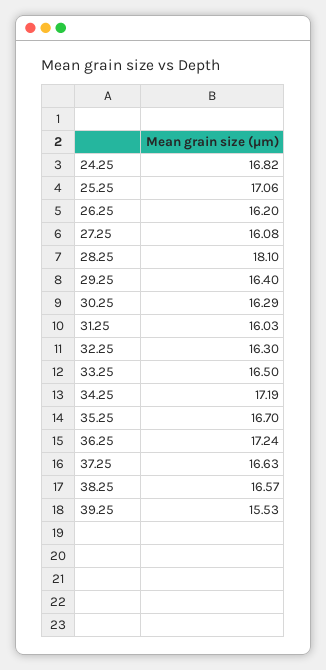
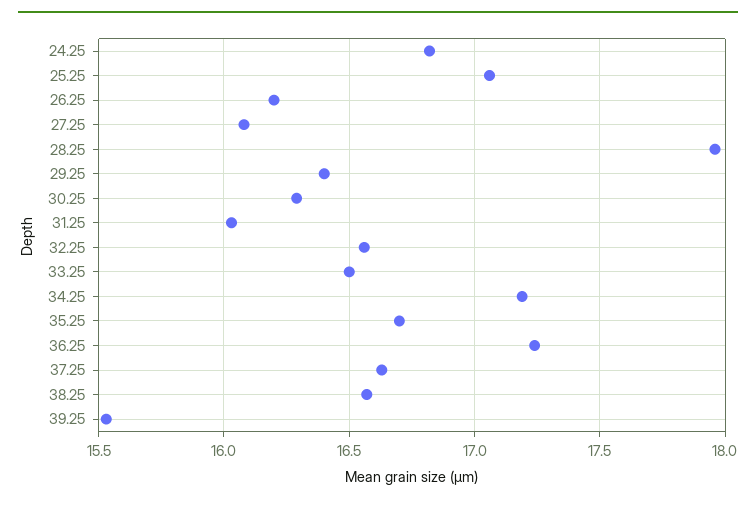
  {
    "24.25": 16.82,
    "25.25": 17.06,
    "26.25": 16.2,
    "27.25": 16.08,
-   "28.25": 18.1,
+   "28.25": 17.95,
    "29.25": 16.4,
    "30.25": 16.29,
    "31.25": 16.03,
-   "32.25": 16.3,
+   "32.25": 16.55,
    "33.25": 16.5,
    "34.25": 17.19,
    "35.25": 16.7,
    "36.25": 17.24,
    "37.25": 16.63,
    "38.25": 16.57,
    "39.25": 15.53
  }

